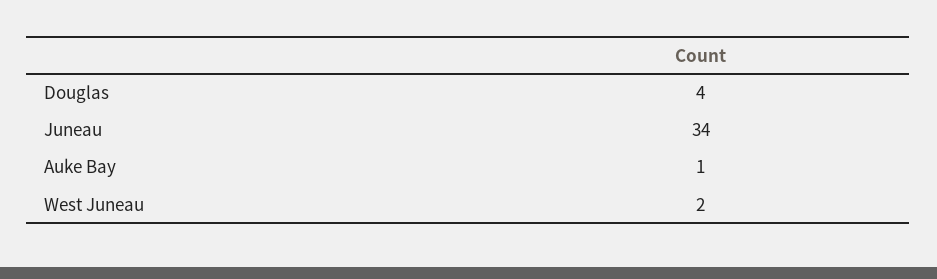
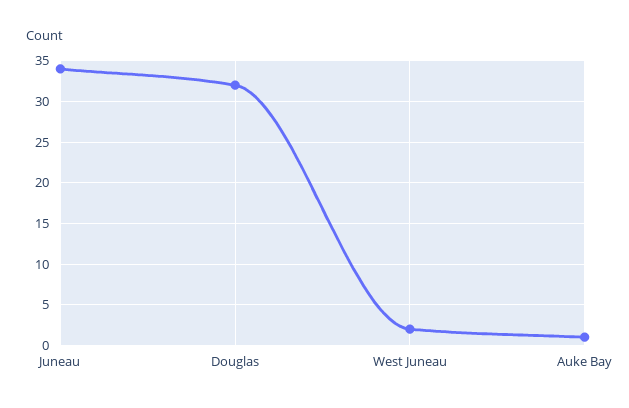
  {
-   "Douglas": 4,
+   "Douglas": 32,
    "Juneau": 34,
    "Auke Bay": 1,
    "West Juneau": 2
  }

